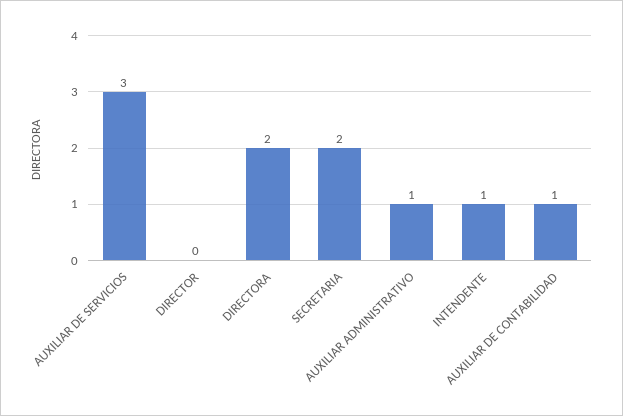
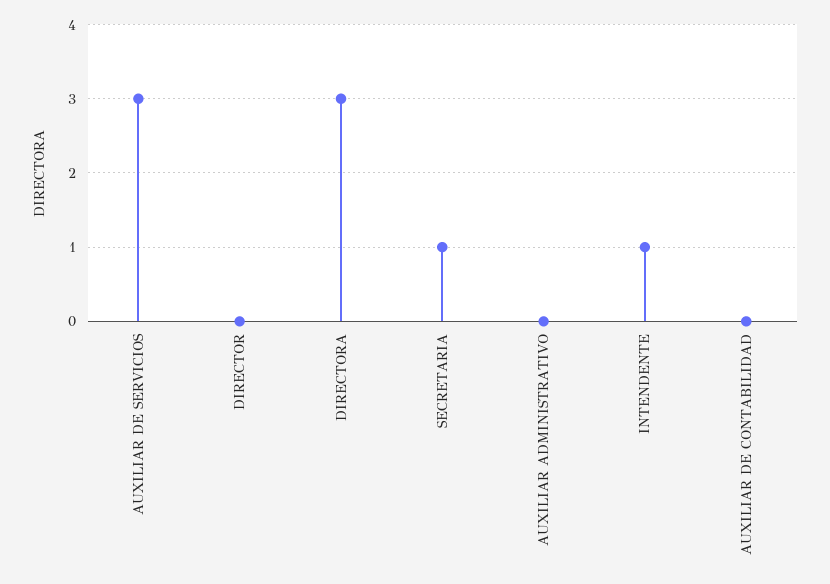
  {
    "AUXILIAR DE SERVICIOS": 3,
    "DIRECTOR": 0,
-   "DIRECTORA": 2,
+   "DIRECTORA": 3,
-   "SECRETARIA": 2,
+   "SECRETARIA": 1,
-   "AUXILIAR ADMINISTRATIVO": 1,
+   "AUXILIAR ADMINISTRATIVO": 0,
    "INTENDENTE": 1,
-   "AUXILIAR DE CONTABILIDAD": 1
+   "AUXILIAR DE CONTABILIDAD": 0
  }

